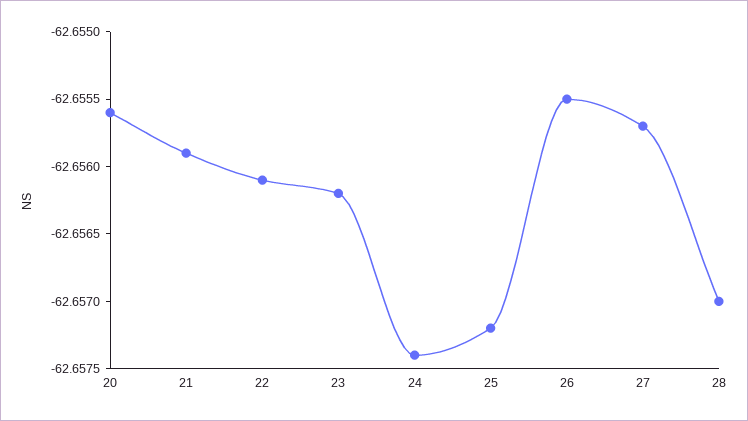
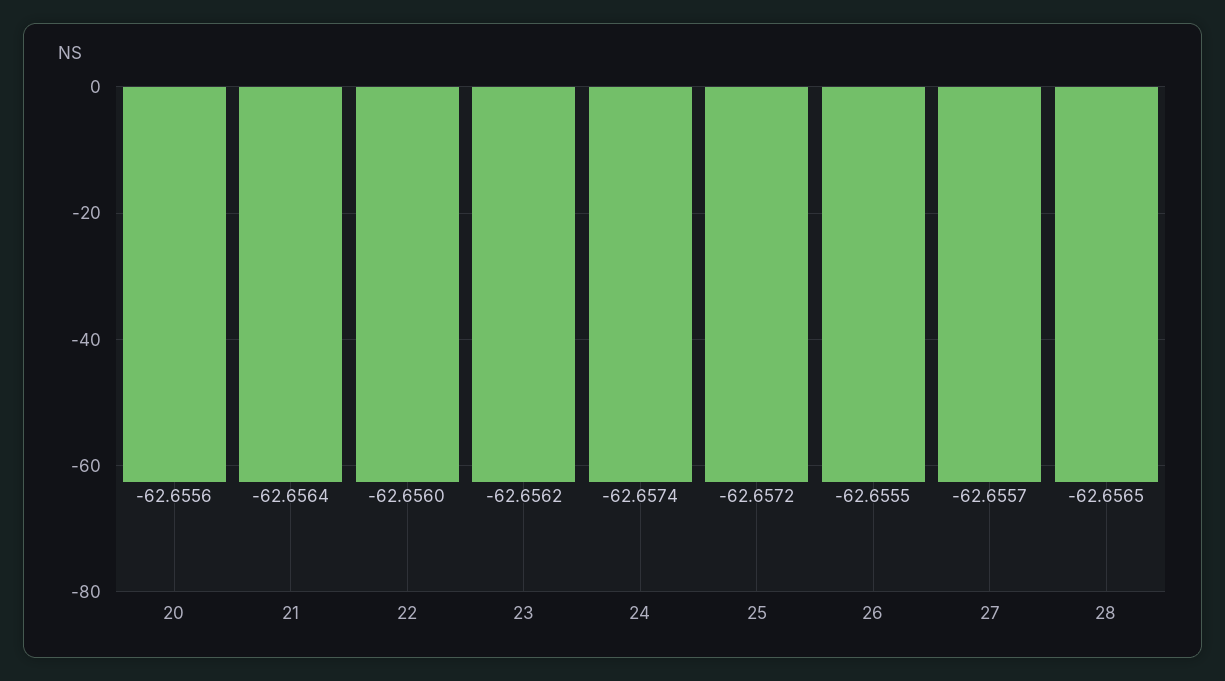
  {
    "20": -62.6556,
-   "21": -62.6559,
+   "21": -62.6564,
-   "22": -62.6561,
+   "22": -62.656,
    "23": -62.6562,
    "24": -62.6574,
    "25": -62.6572,
    "26": -62.6555,
    "27": -62.6557,
-   "28": -62.657
+   "28": -62.6565
  }

